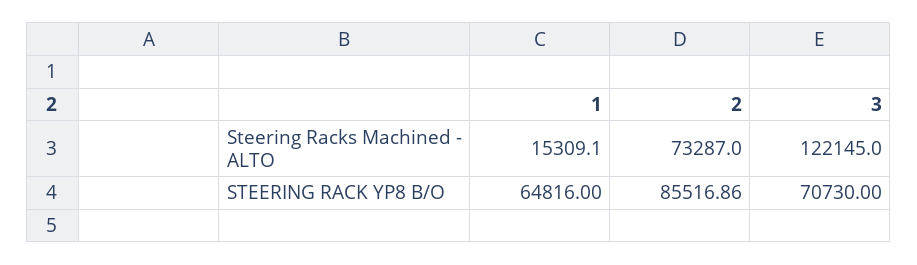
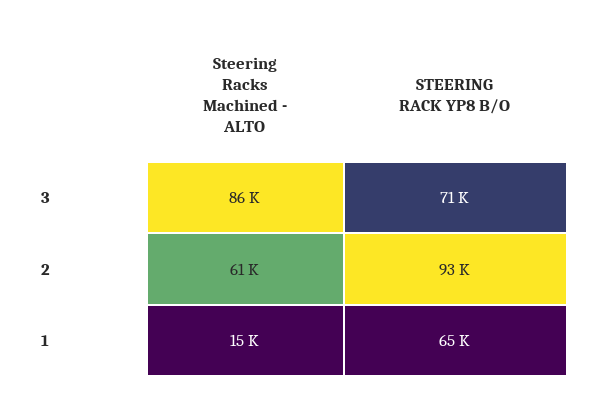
  {
    "1": {
      "Steering Racks Machined - ALTO": 15309.1,
      "STEERING RACK YP8 B/O": 64816
    },
    "2": {
-     "Steering Racks Machined - ALTO": 73287,
+     "Steering Racks Machined - ALTO": 61000,
-     "STEERING RACK YP8 B/O": 85516.86
+     "STEERING RACK YP8 B/O": 93000
    },
    "3": {
-     "Steering Racks Machined - ALTO": 122145,
+     "Steering Racks Machined - ALTO": 86000,
      "STEERING RACK YP8 B/O": 70730
    }
  }

